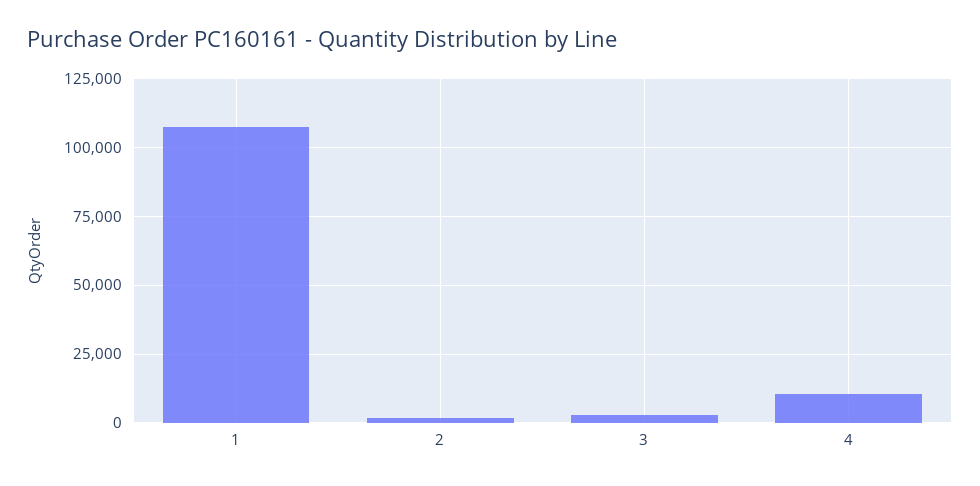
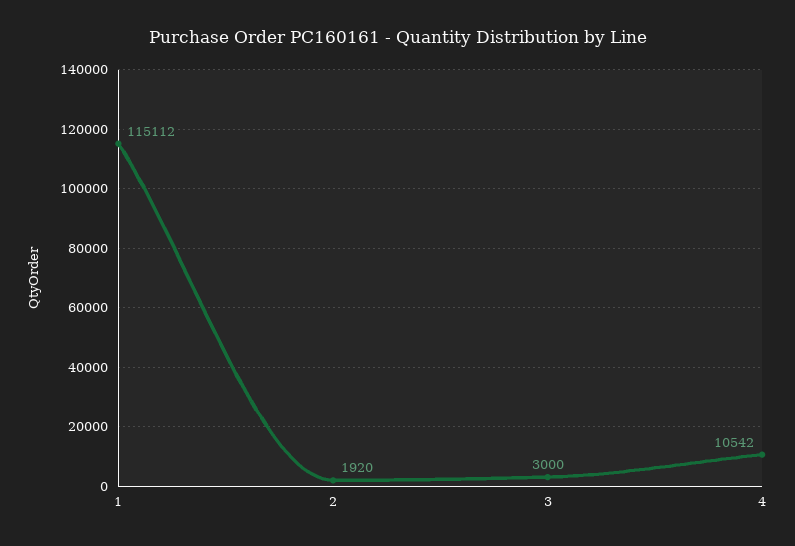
  {
-   "1": 107500,
+   "1": 115112,
    "2": 1920,
    "3": 3000,
    "4": 10542
  }

